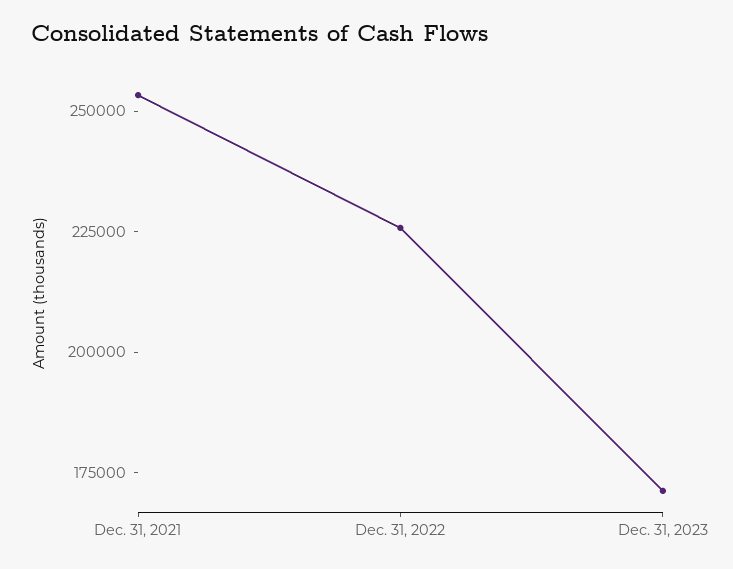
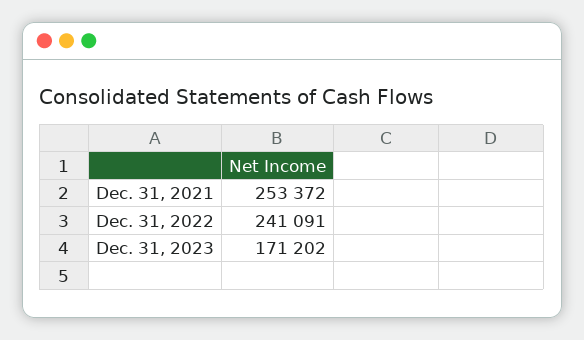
  {
    "Dec. 31, 2021": 253372,
-   "Dec. 31, 2022": 225000,
+   "Dec. 31, 2022": 241091,
    "Dec. 31, 2023": 171202
  }

